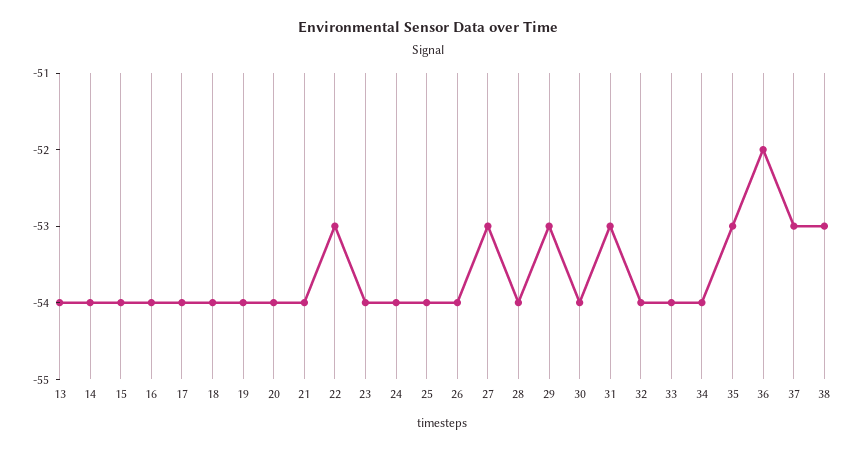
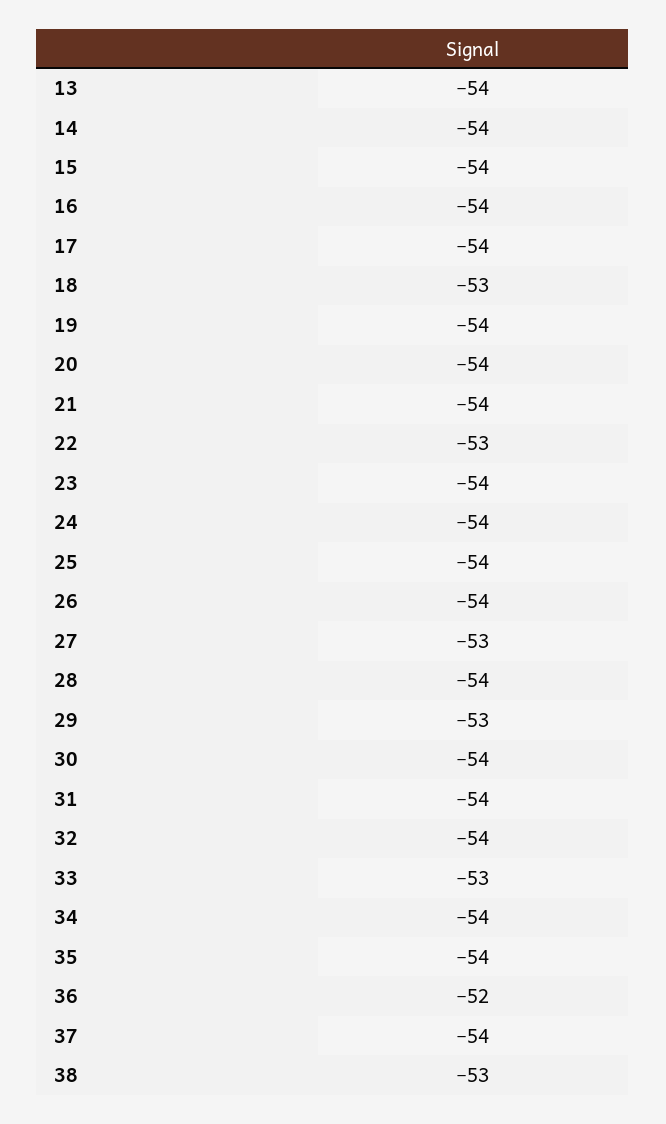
  {
    "13": -54,
    "14": -54,
    "15": -54,
    "16": -54,
    "17": -54,
-   "18": -54,
+   "18": -53,
    "19": -54,
    "20": -54,
    "21": -54,
    "22": -53,
    "23": -54,
    "24": -54,
    "25": -54,
    "26": -54,
    "27": -53,
    "28": -54,
    "29": -53,
    "30": -54,
-   "31": -53,
+   "31": -54,
    "32": -54,
-   "33": -54,
+   "33": -53,
    "34": -54,
-   "35": -53,
+   "35": -54,
    "36": -52,
-   "37": -53,
+   "37": -54,
    "38": -53
  }

